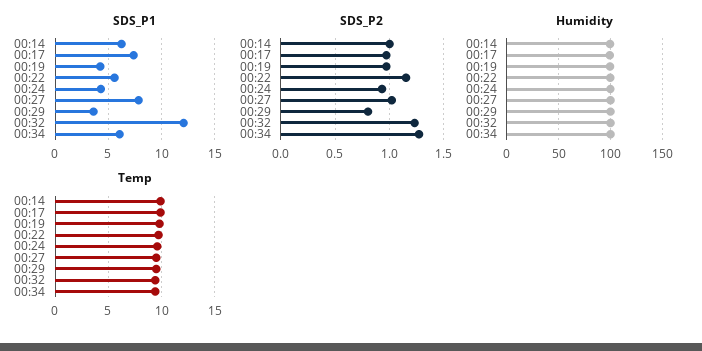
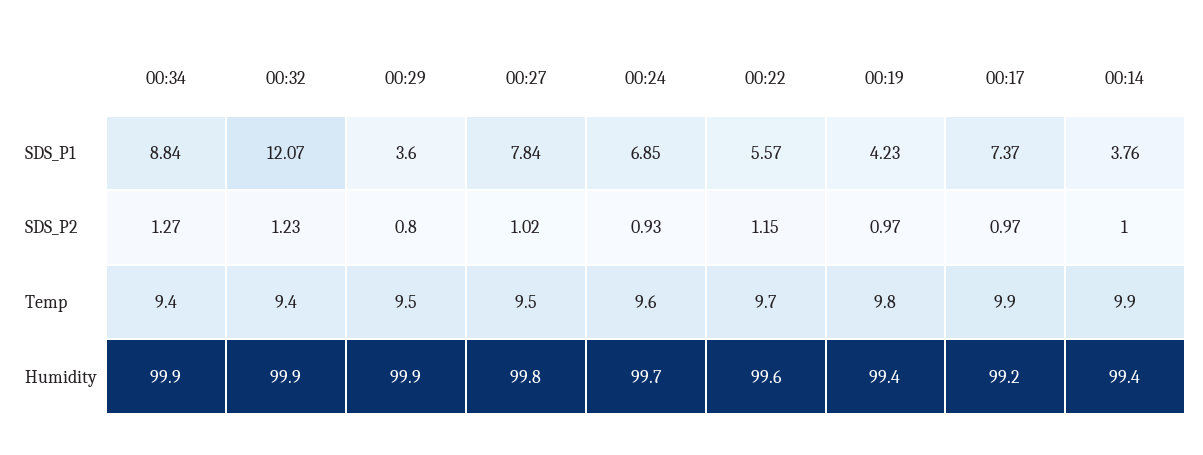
  {
    "SDS_P1": {
-     "00:14": 6,
+     "00:14": 3.76,
      "00:17": 7.37,
      "00:19": 4.23,
      "00:22": 5.57,
-     "00:24": 4,
+     "00:24": 6.85,
      "00:27": 7.84,
      "00:29": 3.6,
      "00:32": 12.07,
-     "00:34": 6
+     "00:34": 8.84
    },
    "SDS_P2": {
      "00:14": 1,
      "00:17": 0.97,
      "00:19": 0.97,
      "00:22": 1.15,
      "00:24": 0.93,
      "00:27": 1.02,
      "00:29": 0.8,
      "00:32": 1.23,
      "00:34": 1.27
    },
    "Humidity": {
      "00:14": 99.4,
      "00:17": 99.2,
      "00:19": 99.4,
      "00:22": 99.6,
      "00:24": 99.7,
      "00:27": 99.8,
      "00:29": 99.9,
      "00:32": 99.9,
      "00:34": 99.9
    },
    "Temp": {
      "00:14": 9.9,
      "00:17": 9.9,
      "00:19": 9.8,
      "00:22": 9.7,
      "00:24": 9.6,
      "00:27": 9.5,
      "00:29": 9.5,
      "00:32": 9.4,
      "00:34": 9.4
    }
  }

